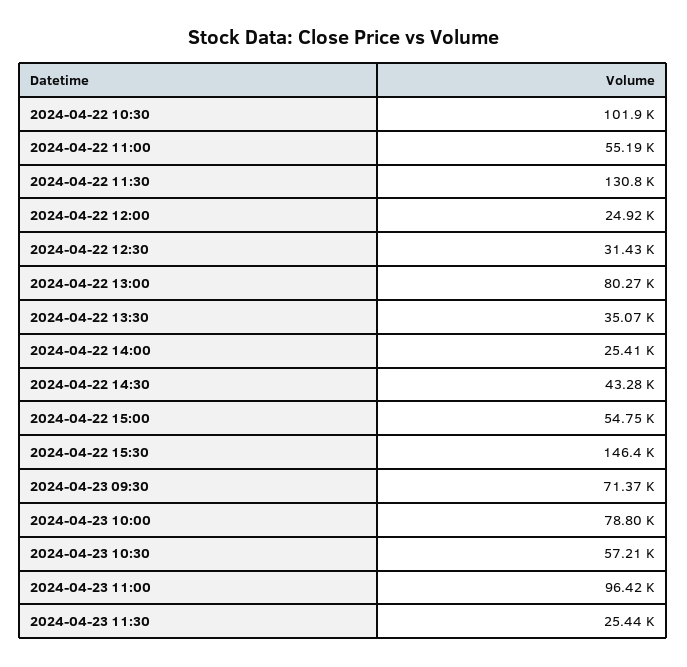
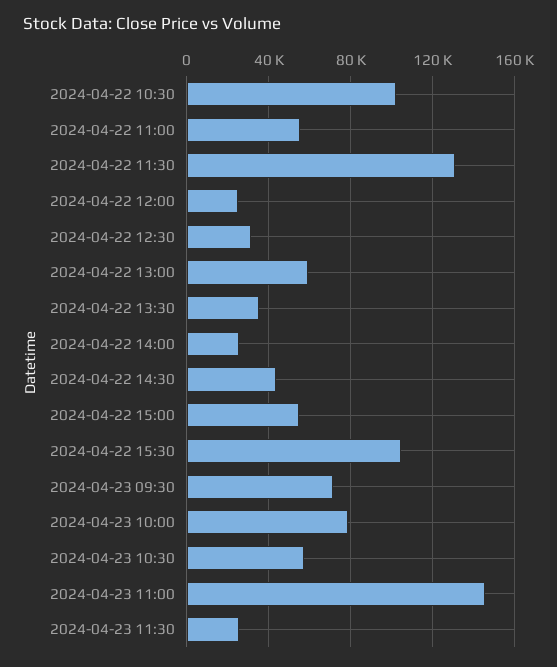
  {
    "2024-04-22 10:30": 101900,
    "2024-04-22 11:00": 55190,
    "2024-04-22 11:30": 130800,
    "2024-04-22 12:00": 24920,
    "2024-04-22 12:30": 31430,
-   "2024-04-22 13:00": 80270,
+   "2024-04-22 13:00": 60000,
    "2024-04-22 13:30": 35070,
    "2024-04-22 14:00": 25410,
    "2024-04-22 14:30": 43280,
    "2024-04-22 15:00": 54750,
-   "2024-04-22 15:30": 146400,
+   "2024-04-22 15:30": 105000,
    "2024-04-23 09:30": 71370,
    "2024-04-23 10:00": 78800,
    "2024-04-23 10:30": 57210,
-   "2024-04-23 11:00": 96420,
+   "2024-04-23 11:00": 145000,
    "2024-04-23 11:30": 25440
  }

